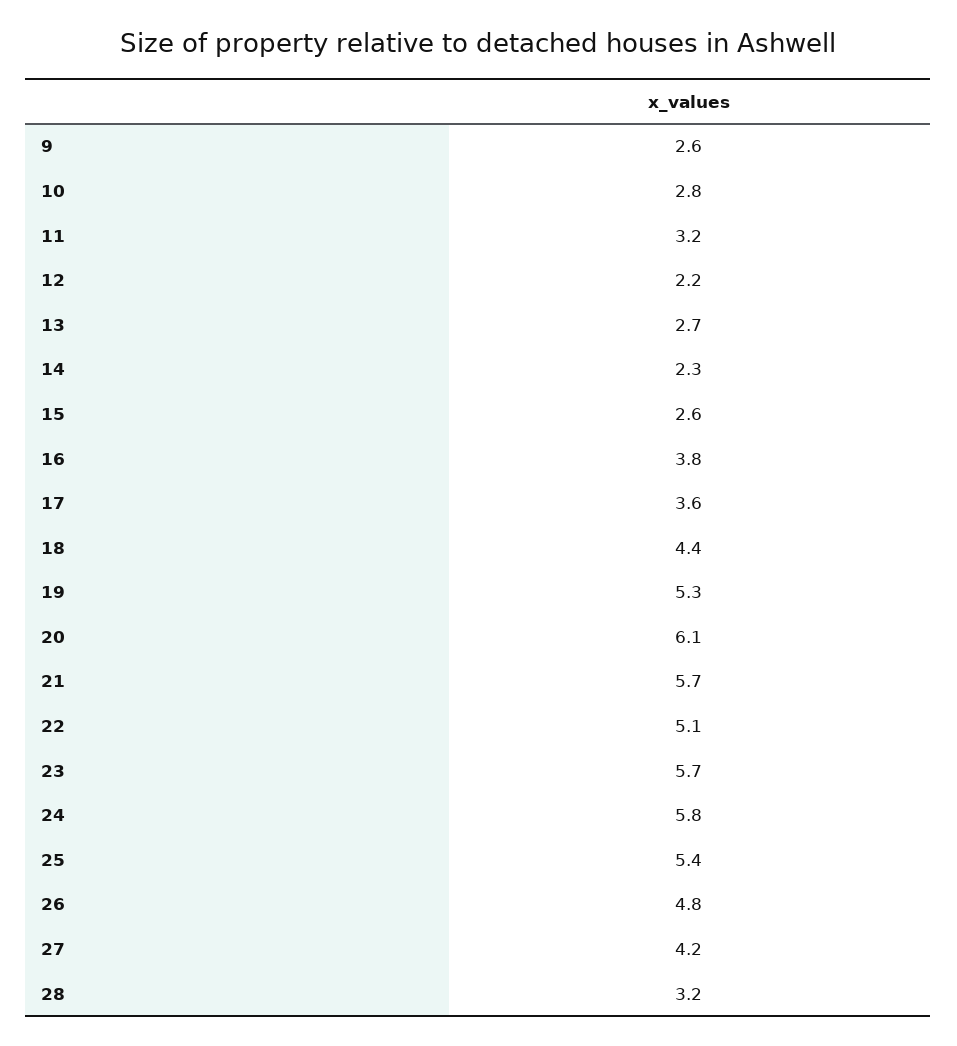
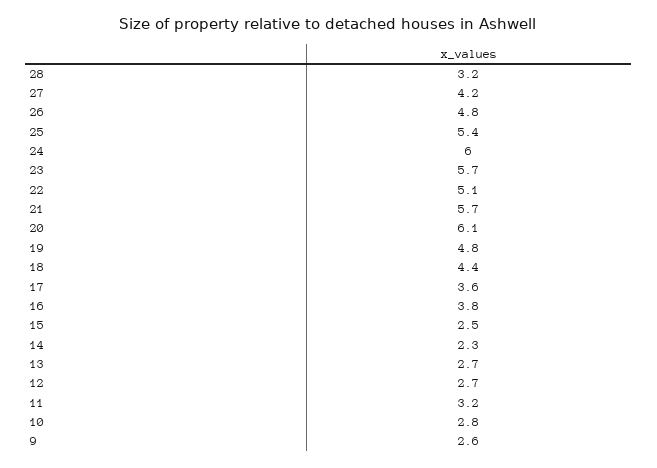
  {
    "9": 2.6,
    "10": 2.8,
    "11": 3.2,
-   "12": 2.2,
+   "12": 2.7,
    "13": 2.7,
    "14": 2.3,
-   "15": 2.6,
+   "15": 2.5,
    "16": 3.8,
    "17": 3.6,
    "18": 4.4,
-   "19": 5.3,
+   "19": 4.8,
    "20": 6.1,
    "21": 5.7,
    "22": 5.1,
    "23": 5.7,
-   "24": 5.8,
+   "24": 6,
    "25": 5.4,
    "26": 4.8,
    "27": 4.2,
    "28": 3.2
  }

